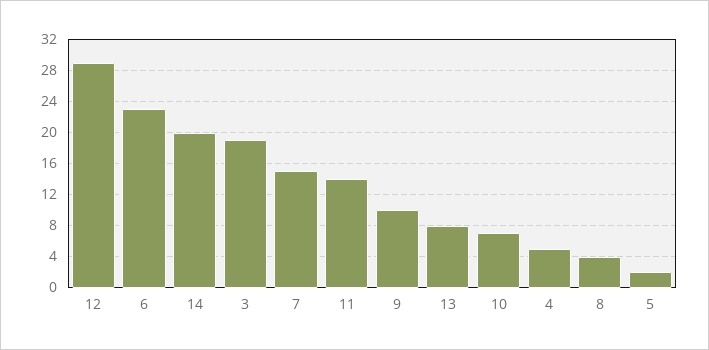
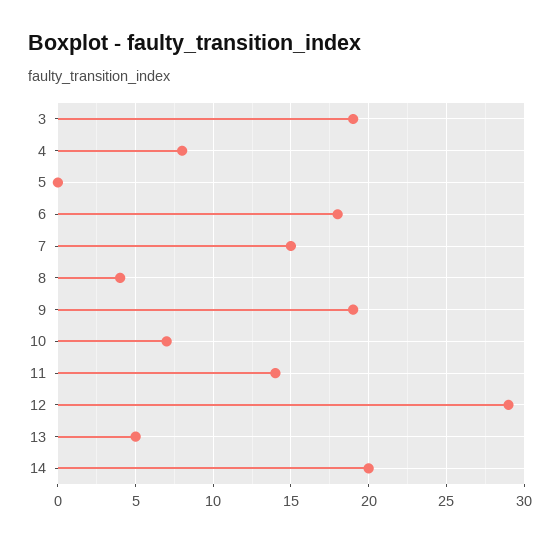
  {
    "12": 29,
-   "6": 23,
+   "6": 18,
    "14": 20,
    "3": 19,
    "7": 15,
    "11": 14,
-   "9": 10,
+   "9": 19,
-   "13": 8,
+   "13": 5,
    "10": 7,
-   "4": 5,
+   "4": 8,
    "8": 4,
-   "5": 2
+   "5": 0
  }

